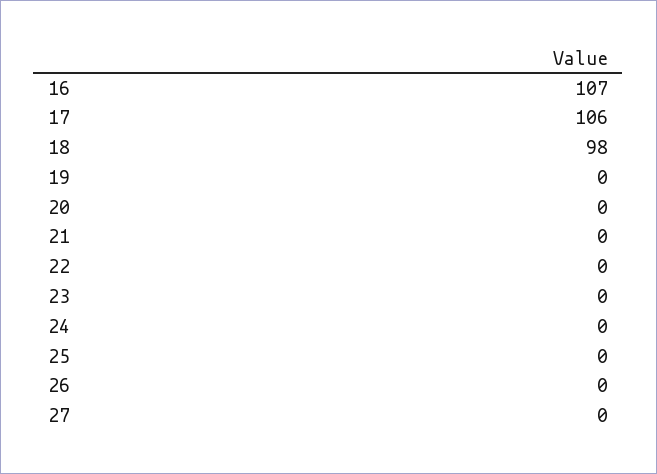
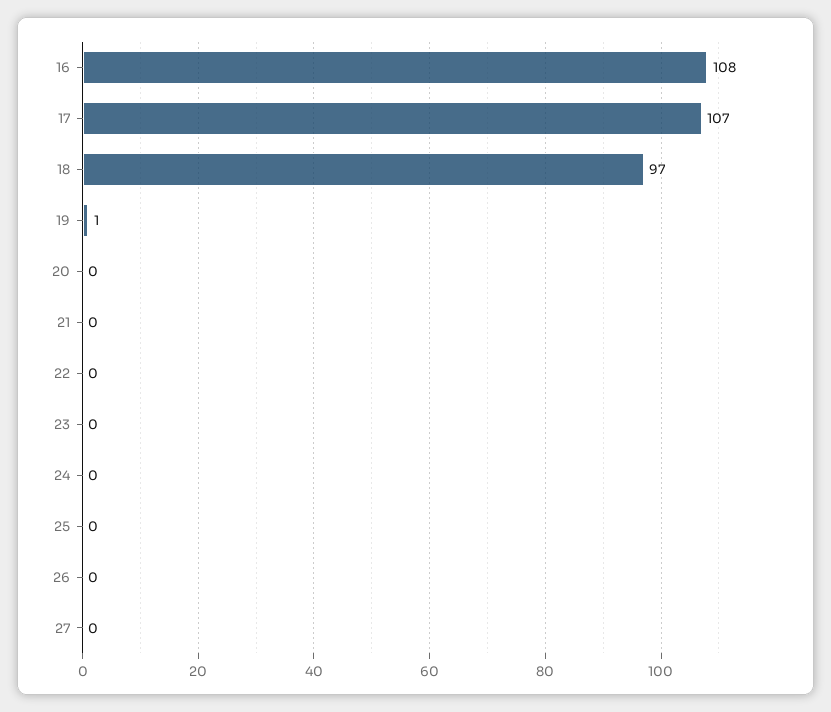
  {
-   "16": 107,
+   "16": 108,
-   "17": 106,
+   "17": 107,
-   "18": 98,
+   "18": 97,
-   "19": 0,
+   "19": 1,
    "20": 0,
    "21": 0,
    "22": 0,
    "23": 0,
    "24": 0,
    "25": 0,
    "26": 0,
    "27": 0
  }

